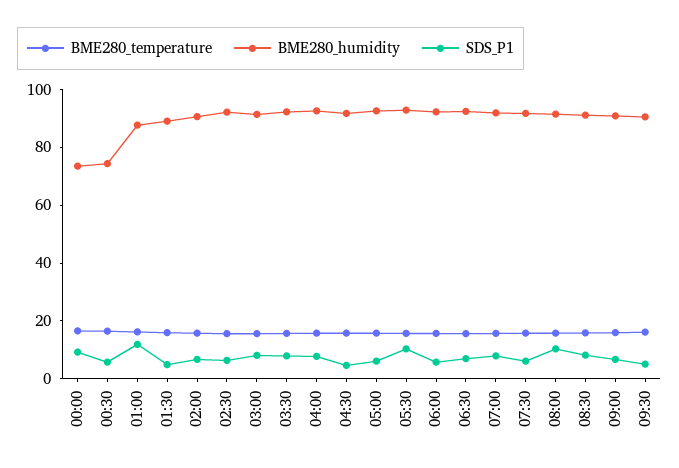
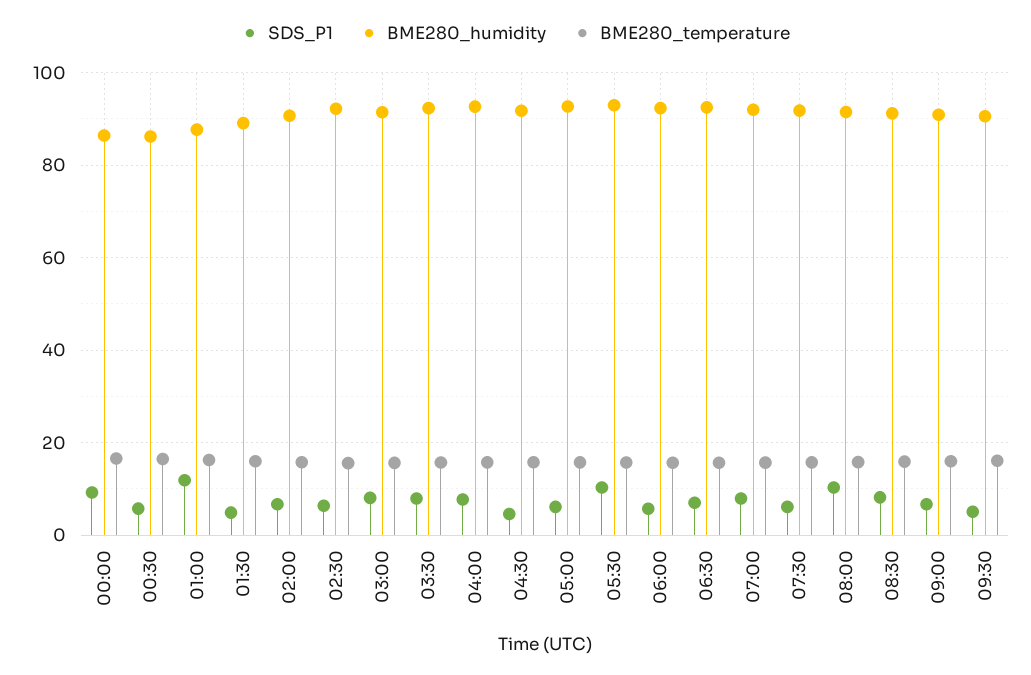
  {
    "BME280_temperature": {
      "00:00": 16,
      "00:30": 16,
      "01:00": 16,
      "01:30": 16,
      "02:00": 16,
      "02:30": 16,
      "03:00": 16,
      "03:30": 16,
      "04:00": 16,
      "04:30": 16,
      "05:00": 16,
      "05:30": 16,
      "06:00": 16,
      "06:30": 16,
      "07:00": 16,
      "07:30": 16,
      "08:00": 16,
      "08:30": 16,
      "09:00": 16,
      "09:30": 16
    },
    "BME280_humidity": {
-     "00:00": 75,
+     "00:00": 86,
-     "00:30": 75,
+     "00:30": 86,
      "01:00": 88,
      "01:30": 90,
      "02:00": 90,
      "02:30": 92,
      "03:00": 92,
      "03:30": 92,
      "04:00": 92,
      "04:30": 92,
      "05:00": 92,
      "05:30": 92,
      "06:00": 92,
      "06:30": 92,
      "07:00": 92,
      "07:30": 92,
      "08:00": 92,
      "08:30": 92,
      "09:00": 90,
      "09:30": 90
    },
    "SDS_P1": {
      "00:00": 10,
      "00:30": 6,
      "01:00": 12,
      "01:30": 4,
      "02:00": 6,
      "02:30": 6,
      "03:00": 8,
      "03:30": 8,
      "04:00": 8,
      "04:30": 4,
      "05:00": 6,
      "05:30": 10,
      "06:00": 6,
      "06:30": 8,
      "07:00": 8,
      "07:30": 6,
      "08:00": 10,
      "08:30": 8,
      "09:00": 6,
      "09:30": 6
    }
  }

